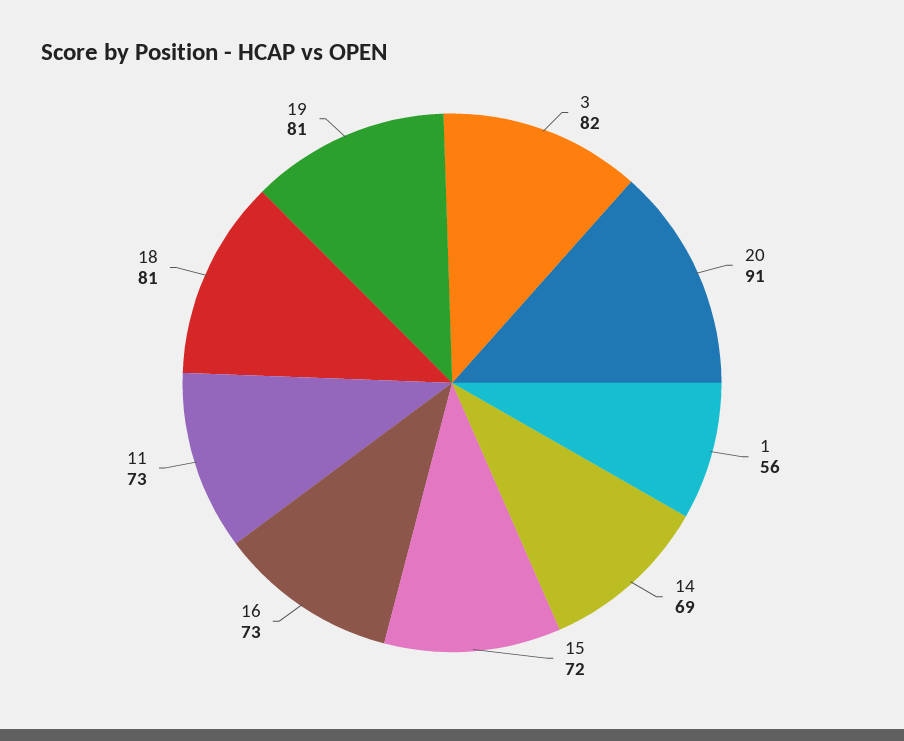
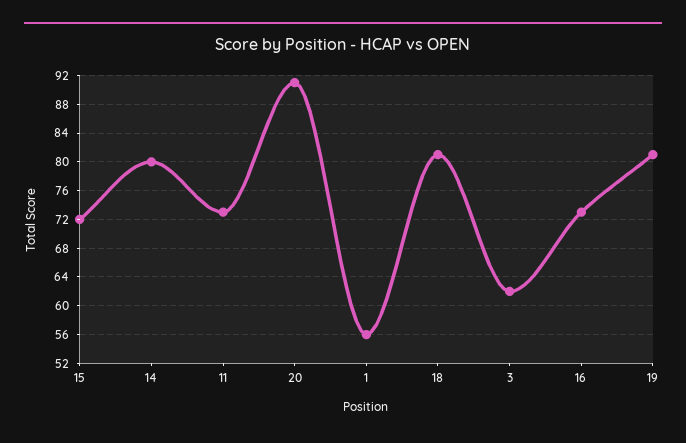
  {
-   "3": 82,
+   "3": 62,
    "20": 91,
    "1": 56,
-   "14": 69,
+   "14": 80,
    "15": 72,
    "16": 73,
    "11": 73,
    "18": 81,
    "19": 81
  }

